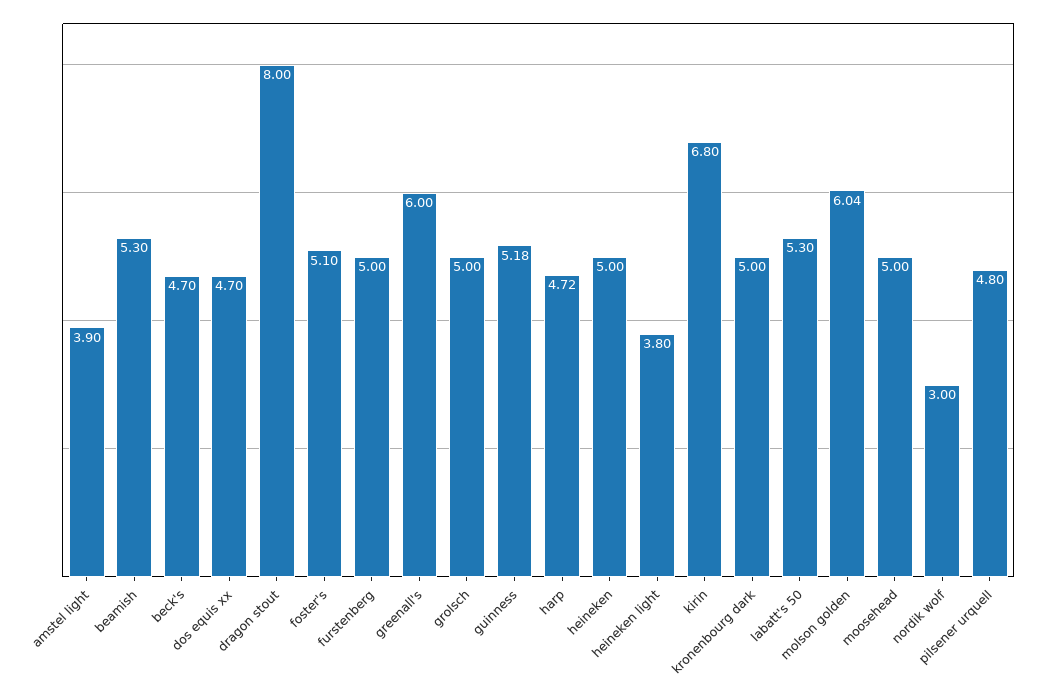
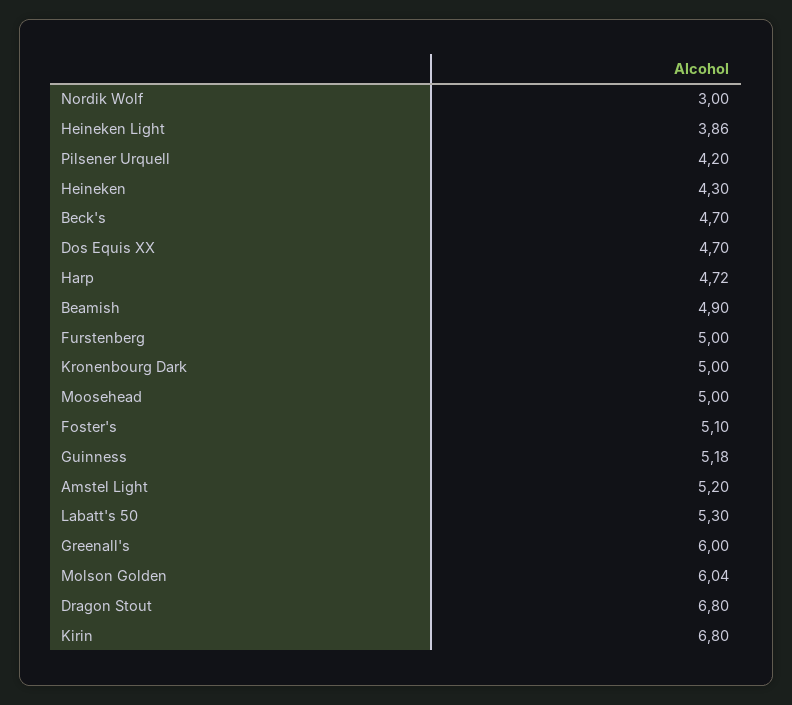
  {
-   "amstel light": 3.9,
+   "amstel light": 5.2,
-   "beamish": 5.3,
+   "beamish": 4.9,
    "beck's": 4.7,
    "dos equis xx": 4.7,
-   "dragon stout": 8,
+   "dragon stout": 6.8,
    "foster's": 5.1,
    "furstenberg": 5,
    "greenall's": 6,
-   "grolsch": 5,
    "guinness": 5.18,
    "harp": 4.72,
-   "heineken": 5,
+   "heineken": 4.3,
-   "heineken light": 3.8,
+   "heineken light": 3.86,
    "kirin": 6.8,
    "kronenbourg dark": 5,
    "labatt's 50": 5.3,
    "molson golden": 6.04,
    "moosehead": 5,
    "nordik wolf": 3,
-   "pilsener urquell": 4.8
+   "pilsener urquell": 4.2
  }

